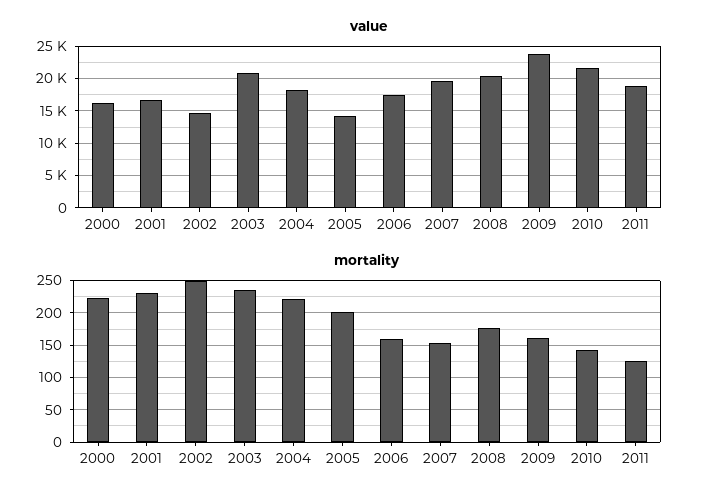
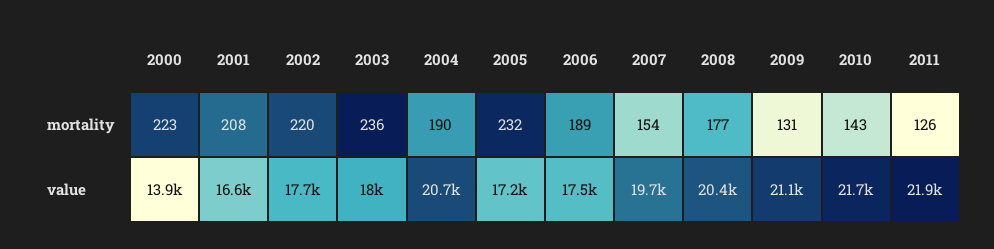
  {
    "value": {
-     "2000": 16000,
+     "2000": 13900,
      "2001": 16600,
-     "2002": 15000,
+     "2002": 17700,
-     "2003": 21000,
+     "2003": 18000,
-     "2004": 18000,
+     "2004": 20700,
-     "2005": 14000,
+     "2005": 17200,
      "2006": 17500,
      "2007": 19700,
      "2008": 20400,
-     "2009": 24000,
+     "2009": 21100,
      "2010": 21700,
-     "2011": 19000
+     "2011": 21900
    },
    "mortality": {
      "2000": 223,
-     "2001": 230,
+     "2001": 208,
-     "2002": 250,
+     "2002": 220,
      "2003": 236,
-     "2004": 220,
+     "2004": 190,
-     "2005": 200,
+     "2005": 232,
-     "2006": 160,
+     "2006": 189,
      "2007": 154,
      "2008": 177,
-     "2009": 160,
+     "2009": 131,
      "2010": 143,
      "2011": 126
    }
  }

